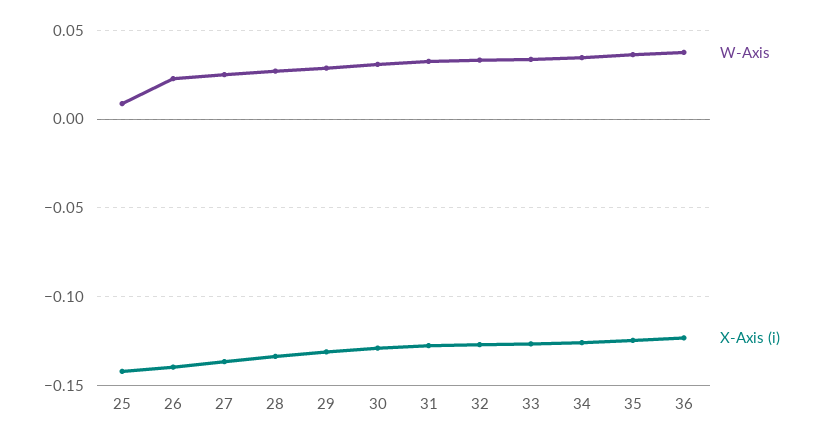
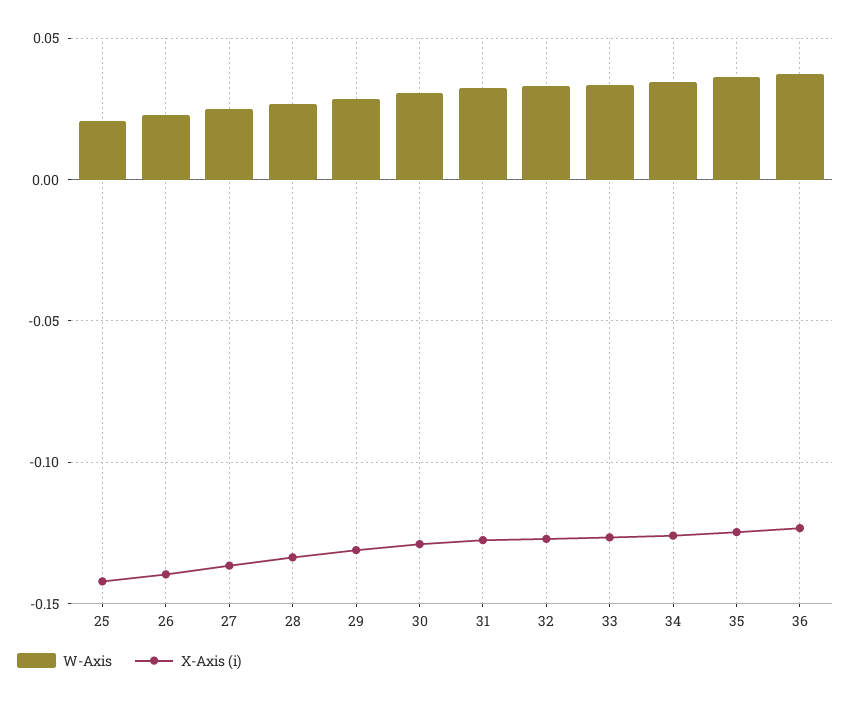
  {
    "W-Axis": {
-     "25": 0.01,
+     "25": 0.02,
      "26": 0.025,
      "27": 0.025,
      "28": 0.025,
      "29": 0.03,
      "30": 0.03,
      "31": 0.035,
      "32": 0.035,
      "33": 0.035,
      "34": 0.035,
      "35": 0.035,
      "36": 0.04
    },
    "X-Axis (i)": {
      "25": -0.14,
      "26": -0.14,
      "27": -0.135,
      "28": -0.135,
      "29": -0.13,
      "30": -0.13,
      "31": -0.13,
      "32": -0.125,
      "33": -0.125,
      "34": -0.125,
      "35": -0.125,
      "36": -0.125
    }
  }

